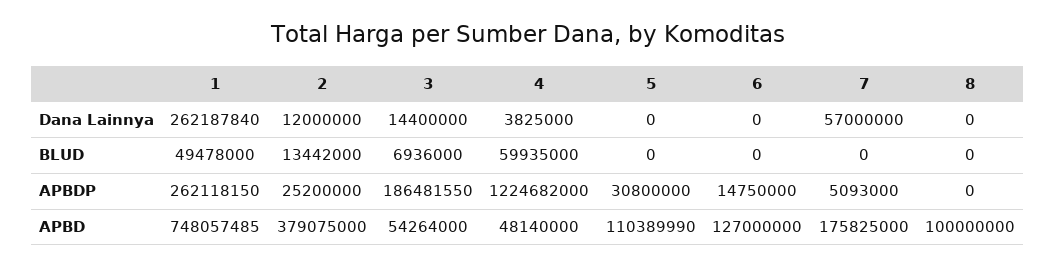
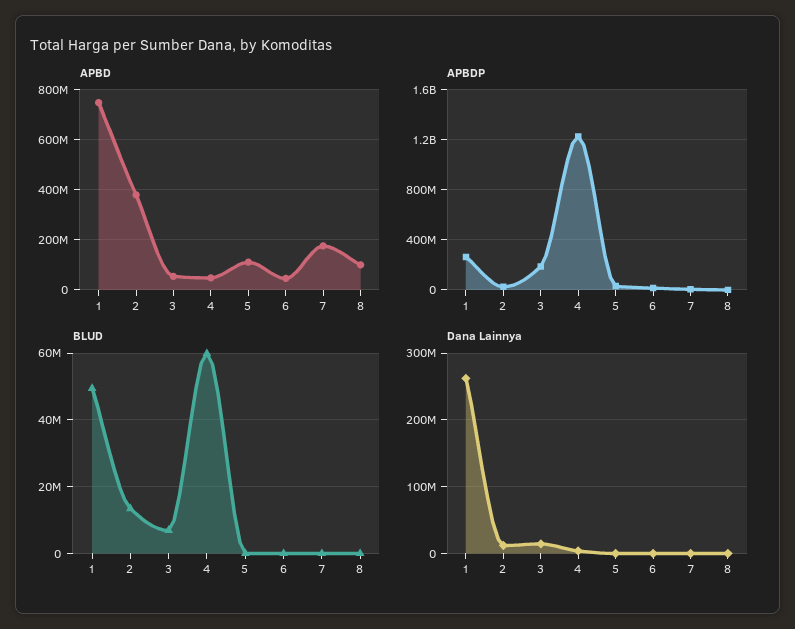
  {
    "Dana Lainnya": {
      "1": 262187840,
      "2": 12000000,
      "3": 14400000,
      "4": 3825000,
      "5": 0,
      "6": 0,
-     "7": 57000000,
+     "7": 0,
      "8": 0
    },
    "BLUD": {
      "1": 49478000,
      "2": 13442000,
      "3": 6936000,
      "4": 59935000,
      "5": 0,
      "6": 0,
      "7": 0,
      "8": 0
    },
    "APBDP": {
      "1": 262118150,
      "2": 25200000,
      "3": 186481550,
      "4": 1224682000,
      "5": 30800000,
      "6": 14750000,
      "7": 5093000,
      "8": 0
    },
    "APBD": {
      "1": 748057485,
      "2": 379075000,
      "3": 54264000,
      "4": 48140000,
      "5": 110389990,
-     "6": 127000000,
+     "6": 50000000,
      "7": 175825000,
      "8": 100000000
    }
  }

